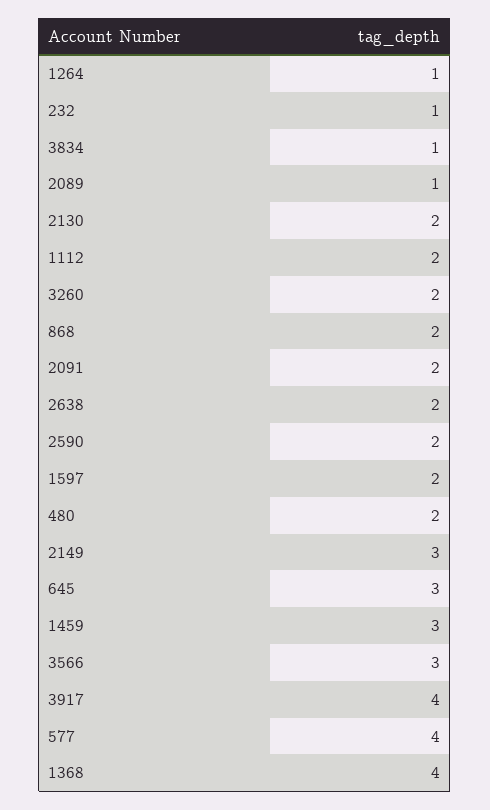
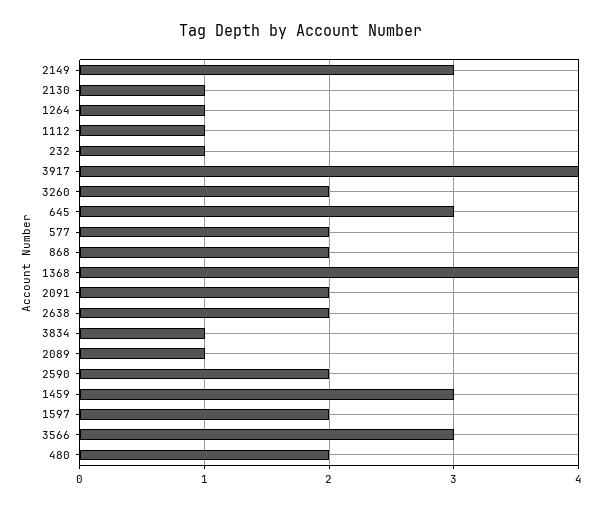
  {
    "1264": 1,
    "232": 1,
    "3834": 1,
    "2089": 1,
-   "2130": 2,
+   "2130": 1,
-   "1112": 2,
+   "1112": 1,
    "3260": 2,
    "868": 2,
    "2091": 2,
    "2638": 2,
    "2590": 2,
    "1597": 2,
    "480": 2,
    "2149": 3,
    "645": 3,
    "1459": 3,
    "3566": 3,
    "3917": 4,
-   "577": 4,
+   "577": 2,
    "1368": 4
  }

